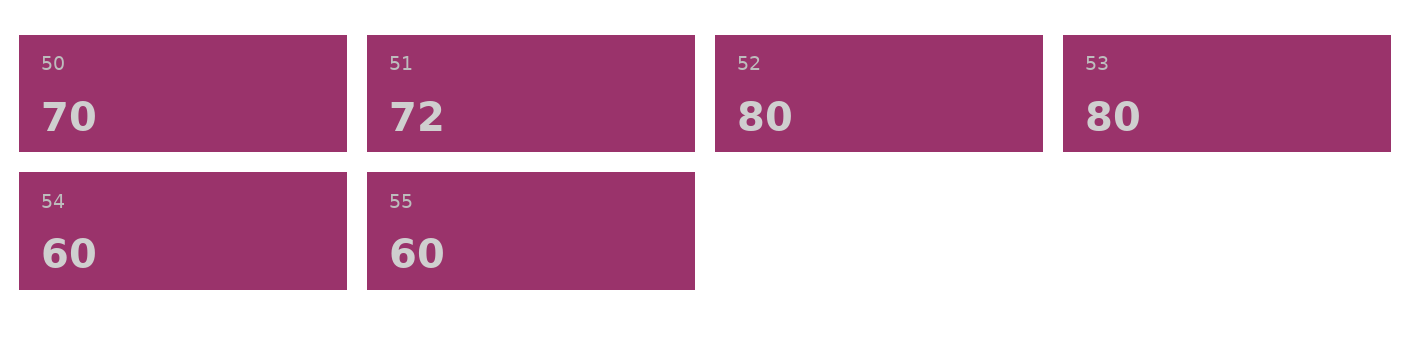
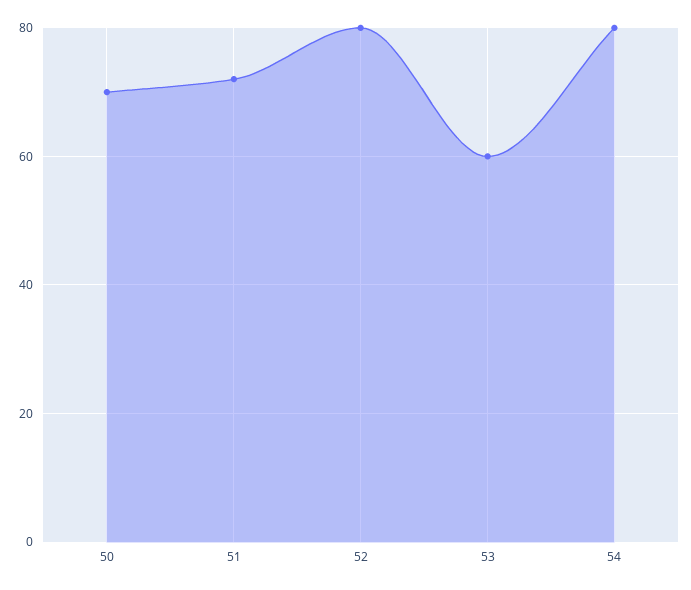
  {
    "50": 70,
    "51": 72,
    "52": 80,
-   "53": 80,
+   "53": 60,
-   "54": 60,
+   "54": 80
-   "55": 60
  }

